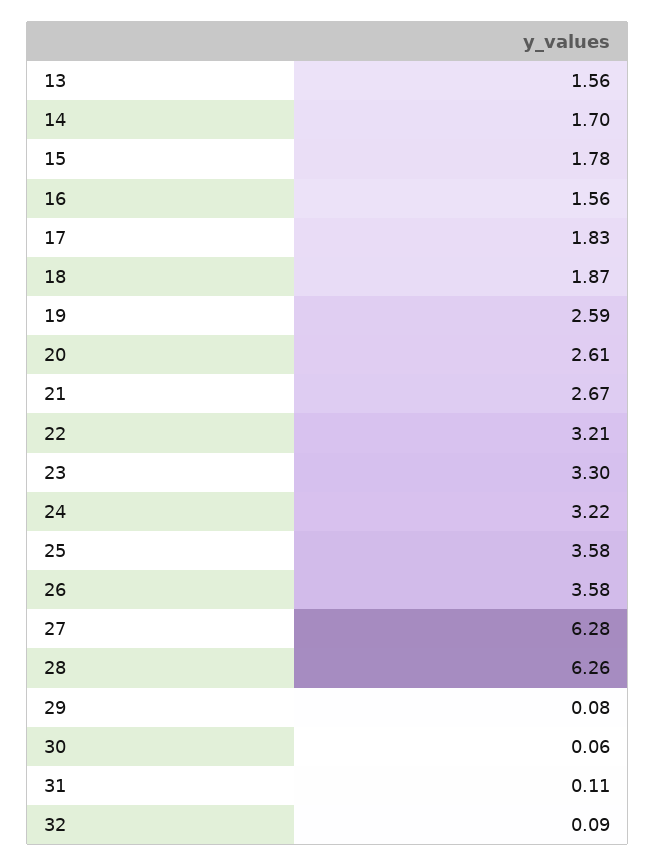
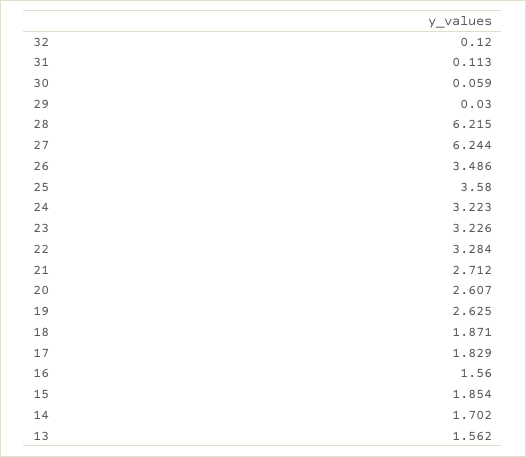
  {
    "13": 1.562,
    "14": 1.702,
-   "15": 1.78,
+   "15": 1.854,
    "16": 1.56,
    "17": 1.829,
    "18": 1.871,
-   "19": 2.59,
+   "19": 2.625,
    "20": 2.607,
-   "21": 2.67,
+   "21": 2.712,
-   "22": 3.21,
+   "22": 3.284,
-   "23": 3.3,
+   "23": 3.226,
    "24": 3.223,
    "25": 3.58,
-   "26": 3.58,
+   "26": 3.486,
-   "27": 6.28,
+   "27": 6.244,
-   "28": 6.26,
+   "28": 6.215,
-   "29": 0.08,
+   "29": 0.03,
    "30": 0.059,
    "31": 0.113,
-   "32": 0.09
+   "32": 0.12
  }

